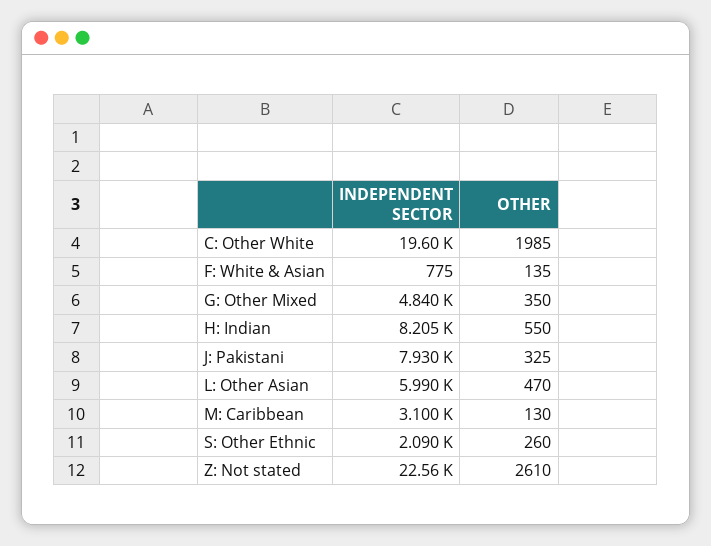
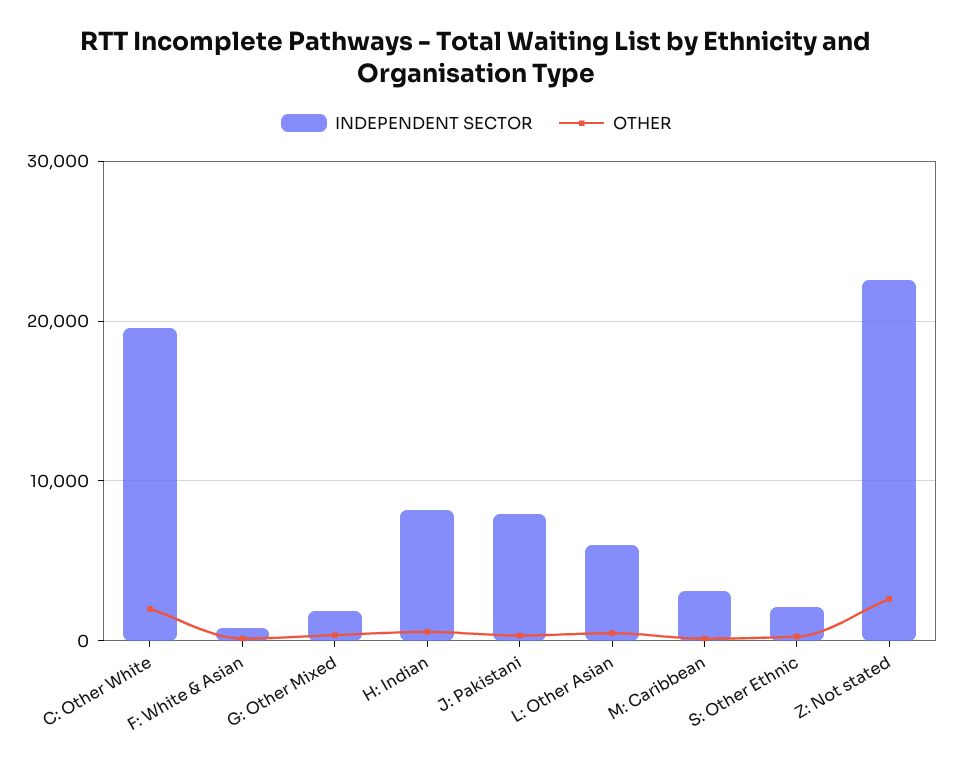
  {
    "INDEPENDENT SECTOR": {
      "C: Other White": 19600,
      "F: White & Asian": 775,
-     "G: Other Mixed": 4840,
+     "G: Other Mixed": 2000,
      "H: Indian": 8205,
      "J: Pakistani": 7930,
      "L: Other Asian": 5990,
      "M: Caribbean": 3100,
      "S: Other Ethnic": 2090,
      "Z: Not stated": 22560
    },
    "OTHER": {
      "C: Other White": 1985,
      "F: White & Asian": 135,
      "G: Other Mixed": 350,
      "H: Indian": 550,
      "J: Pakistani": 325,
      "L: Other Asian": 470,
      "M: Caribbean": 130,
      "S: Other Ethnic": 260,
      "Z: Not stated": 2610
    }
  }

